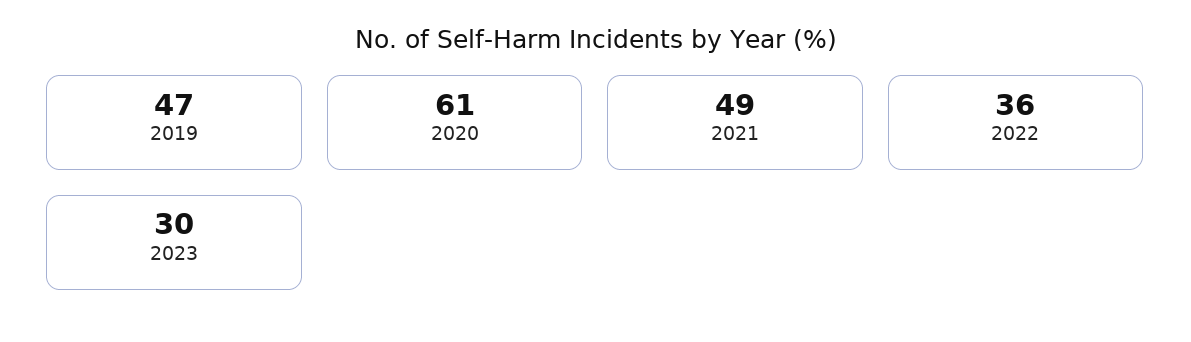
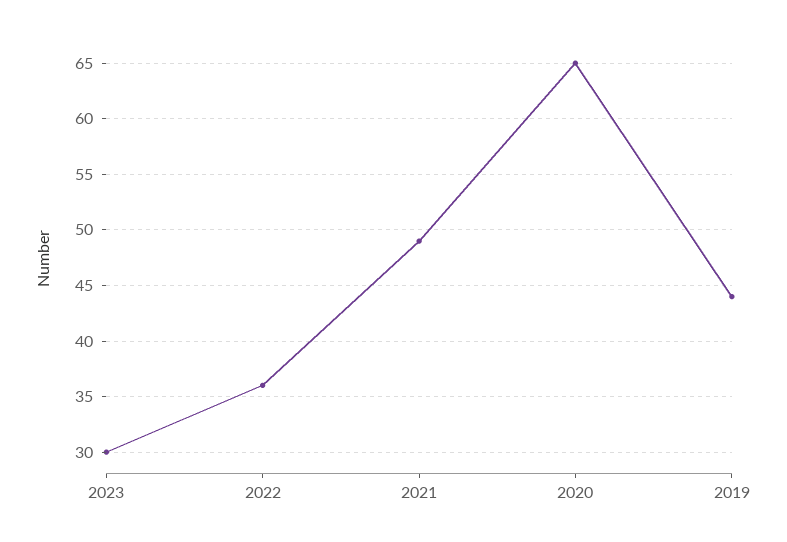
  {
-   "2019": 47,
+   "2019": 44,
-   "2020": 61,
+   "2020": 65,
    "2021": 49,
    "2022": 36,
    "2023": 30
  }

